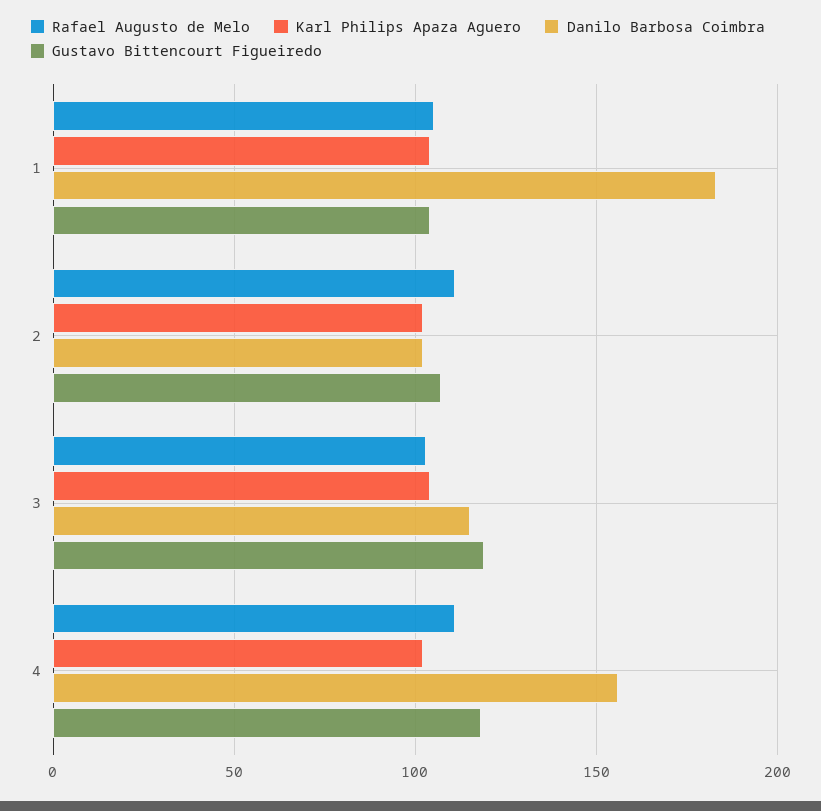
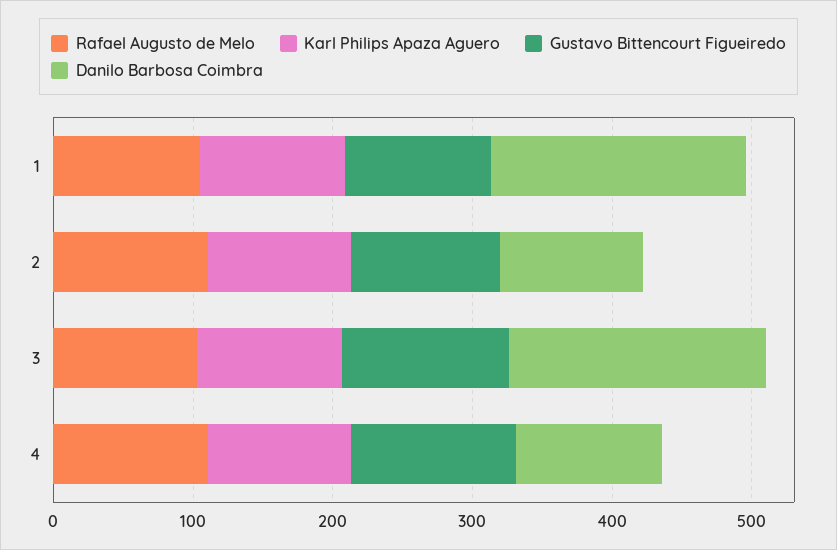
  {
    "Rafael Augusto de Melo": {
      "1": 105,
      "2": 110,
      "3": 105,
      "4": 110
    },
    "Karl Philips Apaza Aguero": {
      "1": 105,
      "2": 100,
      "3": 105,
      "4": 100
    },
    "Danilo Barbosa Coimbra": {
      "1": 185,
      "2": 100,
-     "3": 115,
+     "3": 180,
-     "4": 155
+     "4": 100
    },
    "Gustavo Bittencourt Figueiredo": {
      "1": 105,
      "2": 105,
      "3": 120,
      "4": 120
    }
  }

